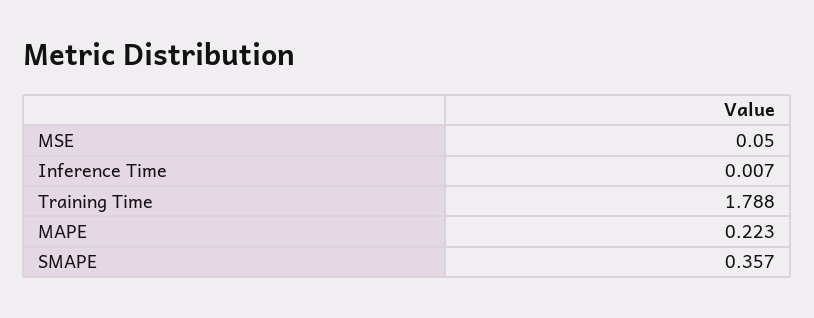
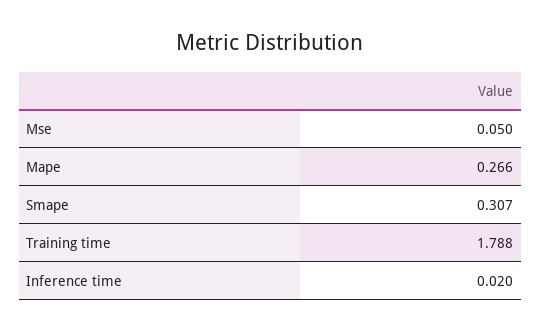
  {
    "MSE": 0.05,
-   "Inference Time": 0.007,
+   "Inference Time": 0.02,
    "Training Time": 1.788,
-   "MAPE": 0.223,
+   "MAPE": 0.266,
-   "SMAPE": 0.357
+   "SMAPE": 0.307
  }

